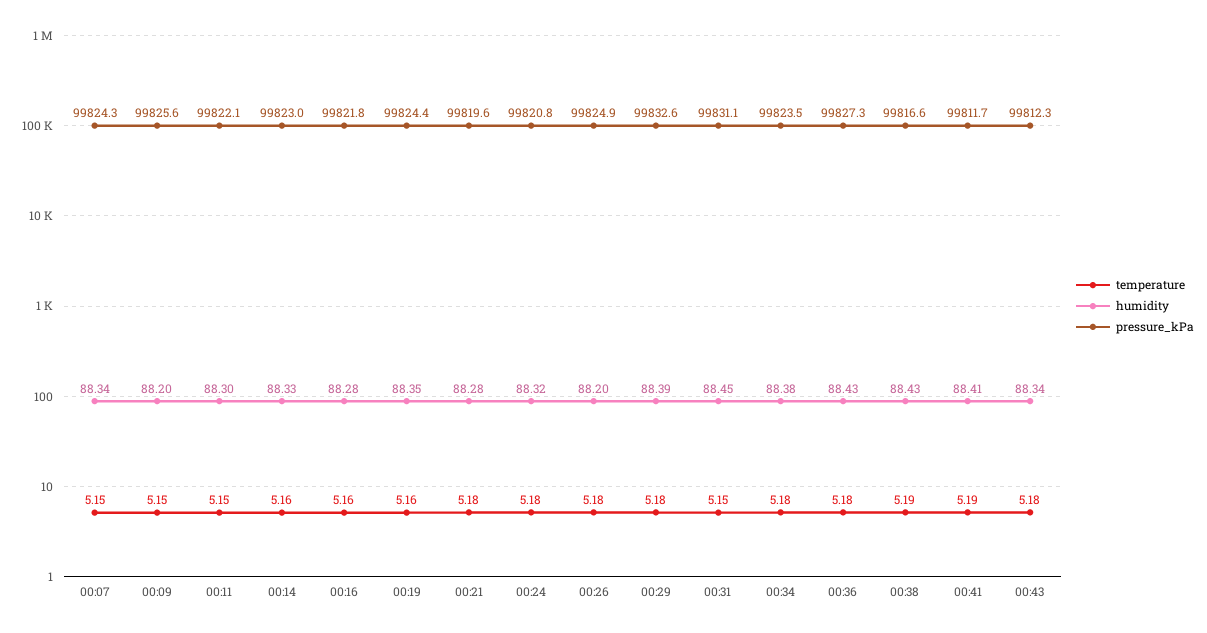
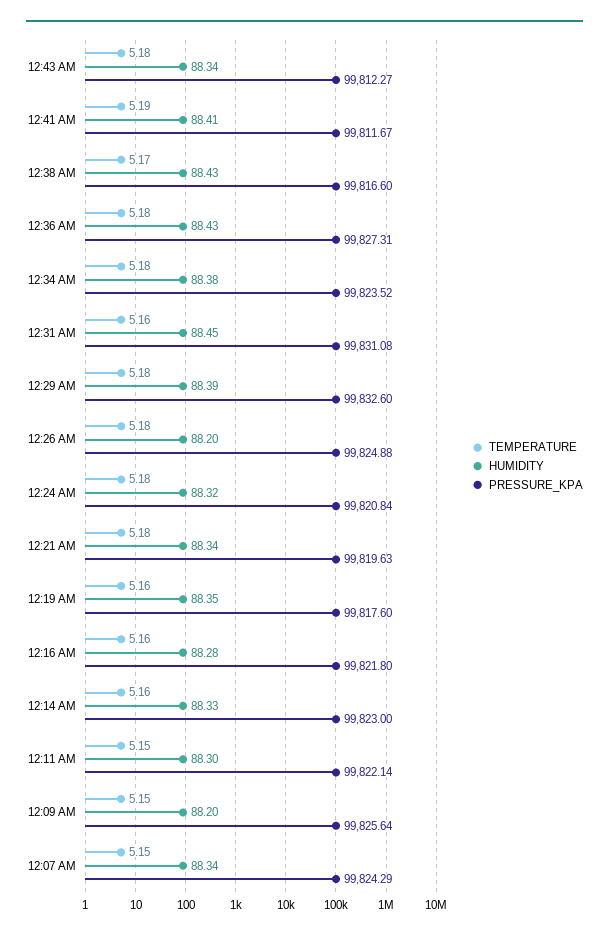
  {
    "temperature": {
      "00:07": 5.15,
      "00:09": 5.15,
      "00:11": 5.15,
      "00:14": 5.16,
      "00:16": 5.16,
      "00:19": 5.16,
      "00:21": 5.18,
      "00:24": 5.18,
      "00:26": 5.18,
      "00:29": 5.18,
-     "00:31": 5.15,
+     "00:31": 5.16,
      "00:34": 5.18,
      "00:36": 5.18,
-     "00:38": 5.19,
+     "00:38": 5.17,
      "00:41": 5.19,
      "00:43": 5.18
    },
    "humidity": {
      "00:07": 88.34,
      "00:09": 88.2,
      "00:11": 88.3,
      "00:14": 88.33,
      "00:16": 88.28,
      "00:19": 88.35,
-     "00:21": 88.28,
+     "00:21": 88.34,
      "00:24": 88.32,
      "00:26": 88.2,
      "00:29": 88.39,
      "00:31": 88.45,
      "00:34": 88.38,
      "00:36": 88.43,
      "00:38": 88.43,
      "00:41": 88.41,
      "00:43": 88.34
    },
    "pressure_kPa": {
      "00:07": 99824.29,
      "00:09": 99825.64,
      "00:11": 99822.14,
      "00:14": 99823,
      "00:16": 99821.8,
-     "00:19": 99824.4,
+     "00:19": 99817.6,
      "00:21": 99819.63,
      "00:24": 99820.84,
      "00:26": 99824.88,
      "00:29": 99832.6,
      "00:31": 99831.08,
      "00:34": 99823.52,
      "00:36": 99827.31,
      "00:38": 99816.6,
      "00:41": 99811.67,
      "00:43": 99812.27
    }
  }

